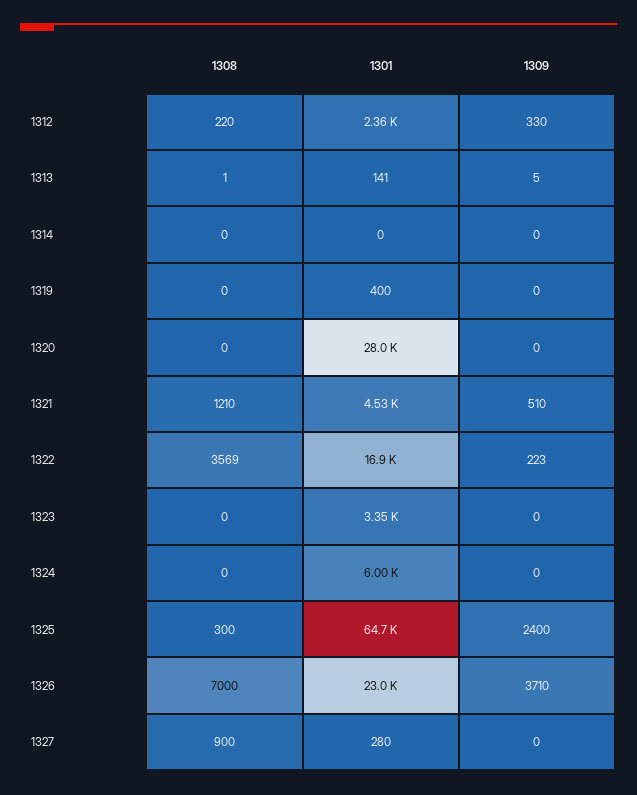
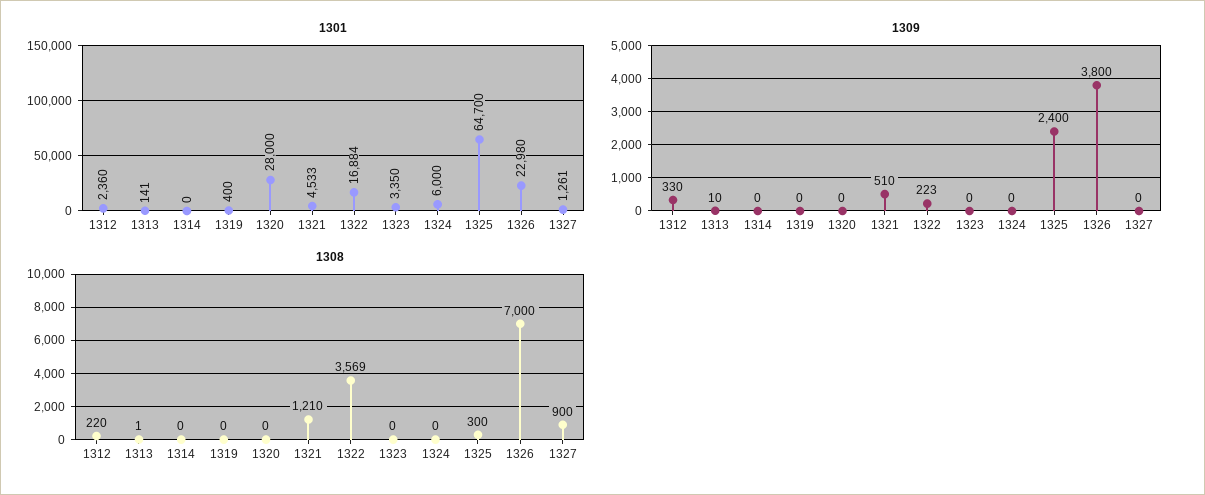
  {
    "1308": {
      "1312": 220,
      "1313": 1,
      "1314": 0,
      "1319": 0,
      "1320": 0,
      "1321": 1210,
      "1322": 3569,
      "1323": 0,
      "1324": 0,
      "1325": 300,
      "1326": 7000,
      "1327": 900
    },
    "1301": {
      "1312": 2360,
      "1313": 141,
      "1314": 0,
      "1319": 400,
      "1320": 28000,
      "1321": 4533,
      "1322": 16884,
      "1323": 3350,
      "1324": 6000,
      "1325": 64700,
      "1326": 22980,
-     "1327": 280
+     "1327": 1261
    },
    "1309": {
      "1312": 330,
-     "1313": 5,
+     "1313": 10,
      "1314": 0,
      "1319": 0,
      "1320": 0,
      "1321": 510,
      "1322": 223,
      "1323": 0,
      "1324": 0,
      "1325": 2400,
-     "1326": 3710,
+     "1326": 3800,
      "1327": 0
    }
  }

